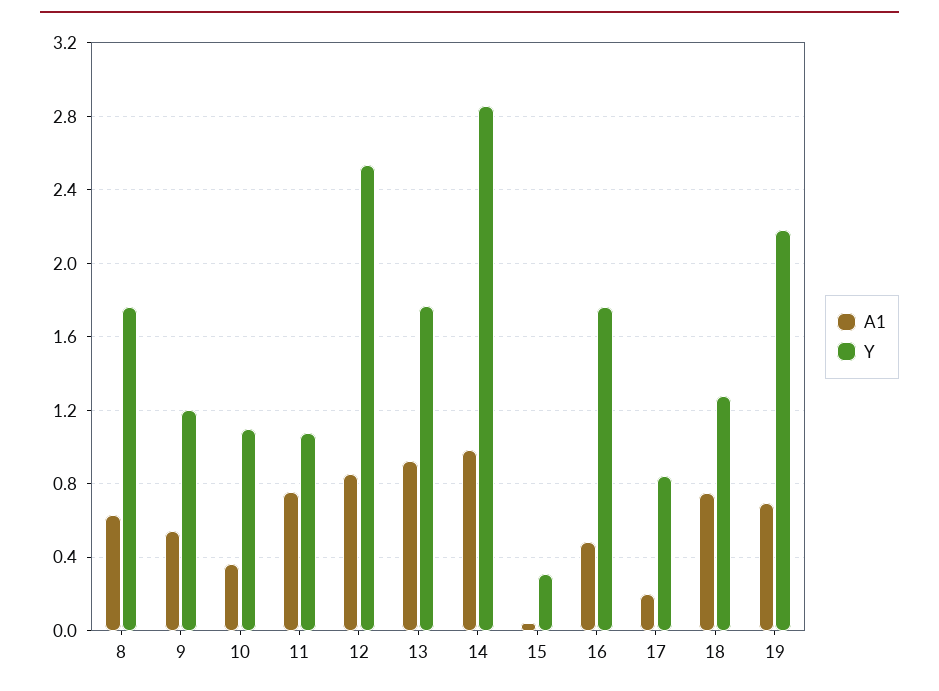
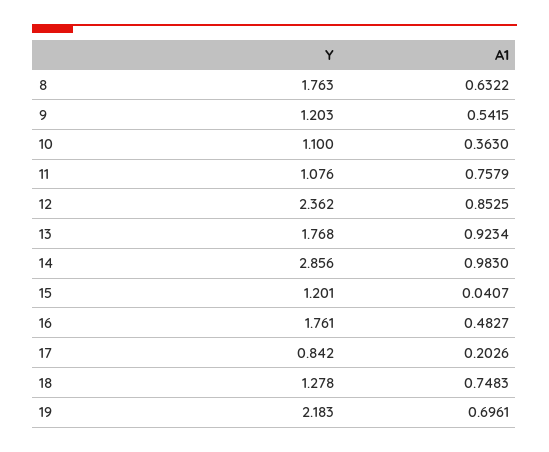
  {
    "A1": {
      "8": 0.6322,
      "9": 0.5415,
      "10": 0.363,
      "11": 0.7579,
      "12": 0.8525,
      "13": 0.9234,
      "14": 0.983,
      "15": 0.0407,
      "16": 0.4827,
      "17": 0.2026,
      "18": 0.7483,
      "19": 0.6961
    },
    "Y": {
      "8": 1.763,
      "9": 1.203,
      "10": 1.1,
      "11": 1.076,
-     "12": 2.55,
+     "12": 2.362,
      "13": 1.768,
      "14": 2.856,
-     "15": 0.3,
+     "15": 1.201,
      "16": 1.761,
      "17": 0.842,
      "18": 1.278,
      "19": 2.183
    }
  }

